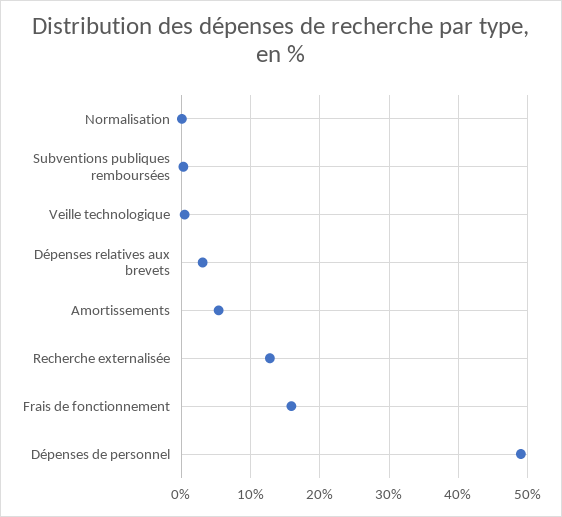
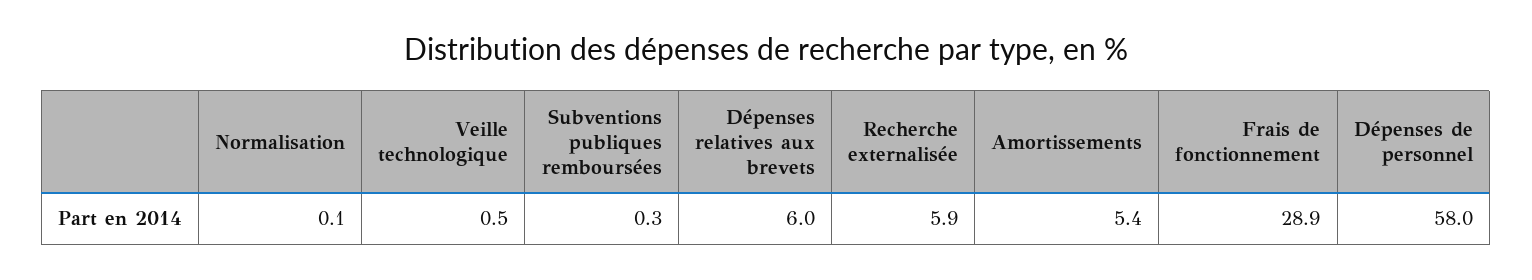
  {
    "Normalisation": 0.1,
    "Subventions publiques remboursées": 0.3,
    "Veille technologique": 0.5,
-   "Dépenses relatives aux brevets": 3,
+   "Dépenses relatives aux brevets": 6,
    "Amortissements": 5.4,
-   "Recherche externalisée": 13,
+   "Recherche externalisée": 5.9,
-   "Frais de fonctionnement": 16,
+   "Frais de fonctionnement": 28.9,
-   "Dépenses de personnel": 49
+   "Dépenses de personnel": 58
  }

